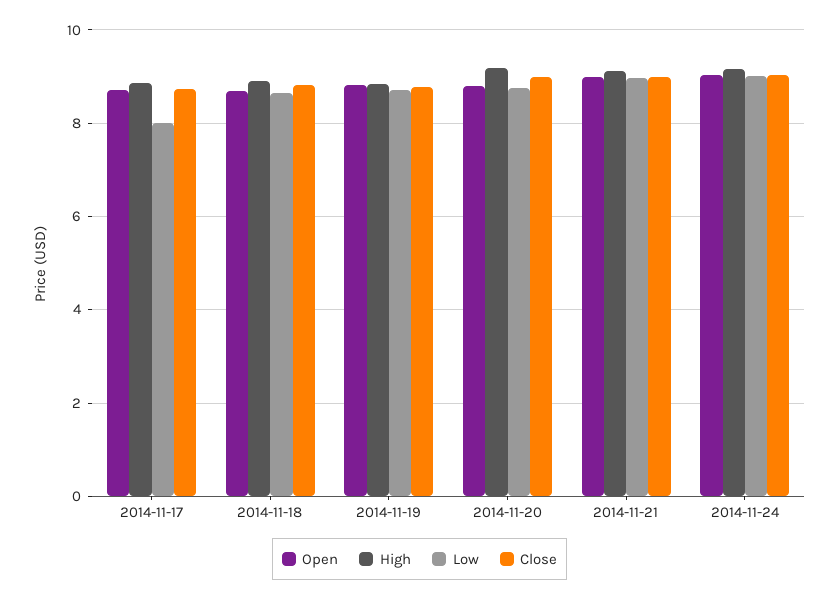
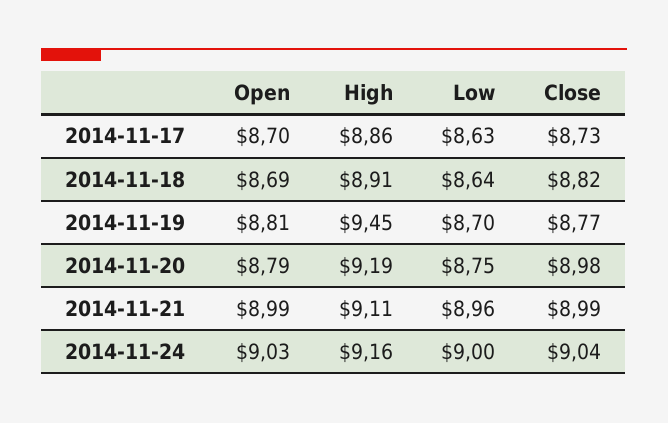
  {
    "Open": {
      "2014-11-17": 8.7,
      "2014-11-18": 8.69,
      "2014-11-19": 8.81,
      "2014-11-20": 8.79,
      "2014-11-21": 8.99,
      "2014-11-24": 9.03
    },
    "High": {
      "2014-11-17": 8.86,
      "2014-11-18": 8.91,
-     "2014-11-19": 8.8,
+     "2014-11-19": 9.45,
      "2014-11-20": 9.19,
      "2014-11-21": 9.11,
      "2014-11-24": 9.16
    },
    "Low": {
-     "2014-11-17": 8,
+     "2014-11-17": 8.63,
      "2014-11-18": 8.64,
      "2014-11-19": 8.7,
      "2014-11-20": 8.75,
      "2014-11-21": 8.96,
      "2014-11-24": 9
    },
    "Close": {
      "2014-11-17": 8.73,
      "2014-11-18": 8.82,
      "2014-11-19": 8.77,
      "2014-11-20": 8.98,
      "2014-11-21": 8.99,
      "2014-11-24": 9.04
    }
  }

